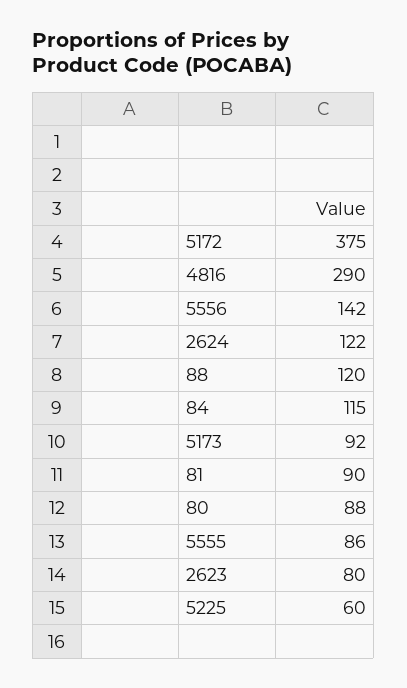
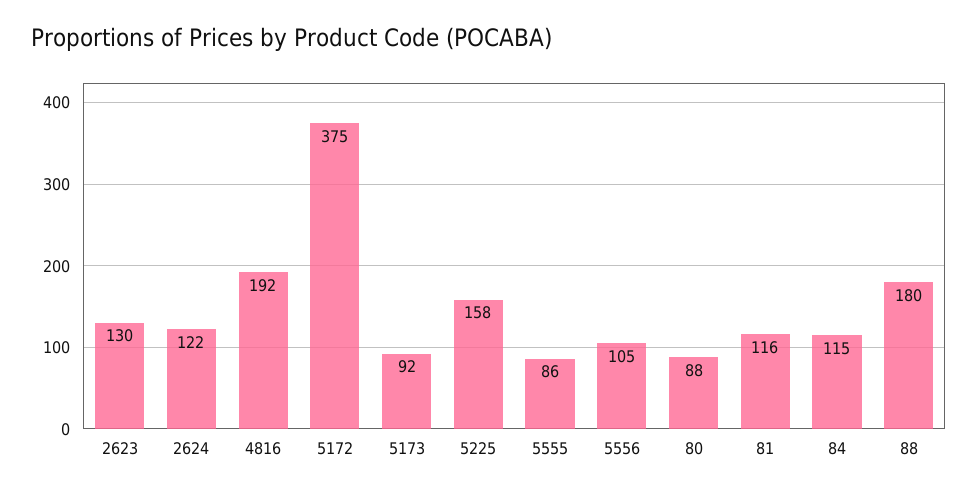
  {
    "5172": 375,
-   "4816": 290,
+   "4816": 192,
-   "5556": 142,
+   "5556": 105,
    "2624": 122,
-   "88": 120,
+   "88": 180,
    "84": 115,
    "5173": 92,
-   "81": 90,
+   "81": 116,
    "80": 88,
    "5555": 86,
-   "2623": 80,
+   "2623": 130,
-   "5225": 60
+   "5225": 158
  }

